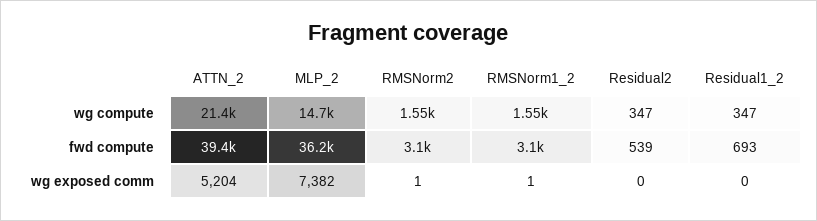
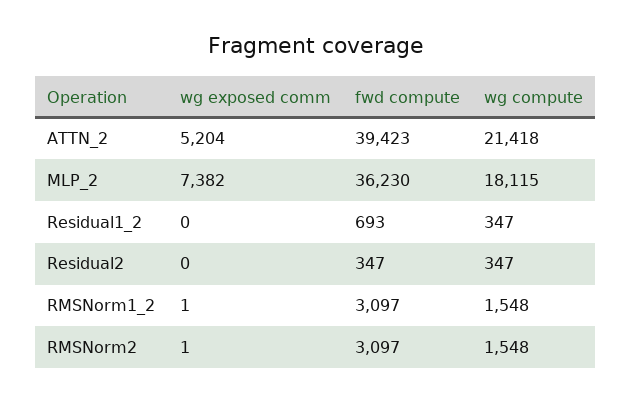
  {
    "ATTN_2": {
      "wg compute": 21418,
      "fwd compute": 39423,
      "wg exposed comm": 5204
    },
    "MLP_2": {
-     "wg compute": 14700,
+     "wg compute": 18115,
      "fwd compute": 36230,
      "wg exposed comm": 7382
    },
    "RMSNorm2": {
      "wg compute": 1548,
      "fwd compute": 3097,
      "wg exposed comm": 1
    },
    "RMSNorm1_2": {
      "wg compute": 1548,
      "fwd compute": 3097,
      "wg exposed comm": 1
    },
    "Residual2": {
      "wg compute": 347,
-     "fwd compute": 539,
+     "fwd compute": 347,
      "wg exposed comm": 0
    },
    "Residual1_2": {
      "wg compute": 347,
      "fwd compute": 693,
      "wg exposed comm": 0
    }
  }

